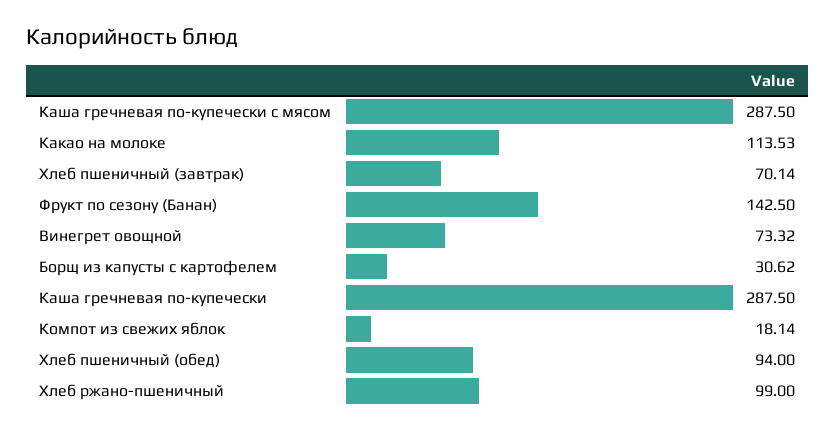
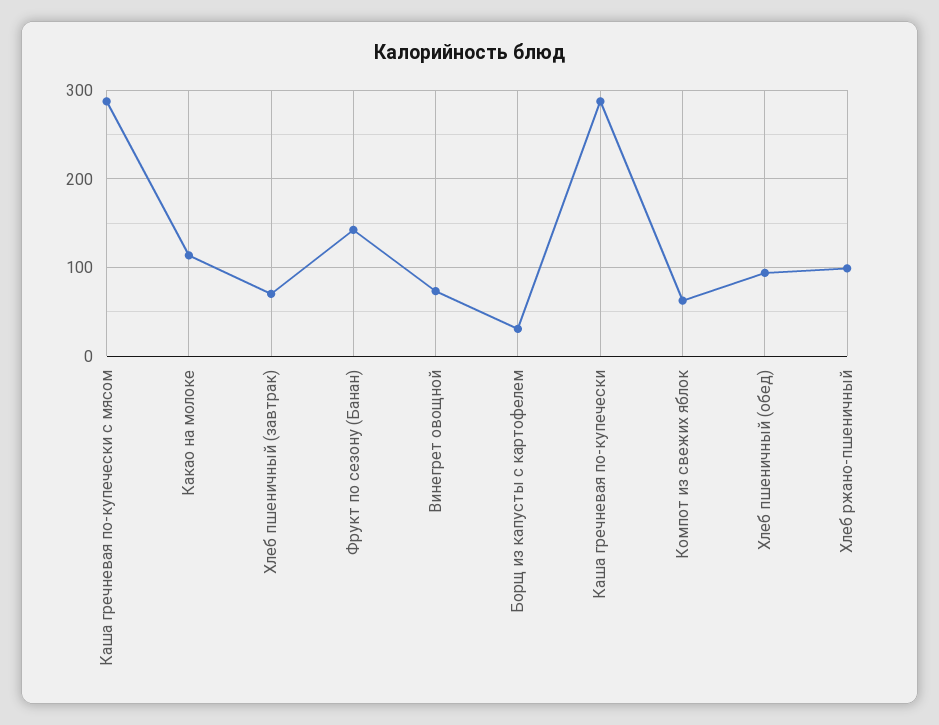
  {
    "Каша гречневая по-купечески с мясом": 287.5,
    "Какао на молоке": 113.53,
    "Хлеб пшеничный (завтрак)": 70.14,
    "Фрукт по сезону (Банан)": 142.5,
    "Винегрет овощной": 73.32,
    "Борщ из капусты с картофелем": 30.62,
    "Каша гречневая по-купечески": 287.5,
-   "Компот из свежих яблок": 18.14,
+   "Компот из свежих яблок": 60,
    "Хлеб пшеничный (обед)": 94,
    "Хлеб ржано-пшеничный": 99
  }

